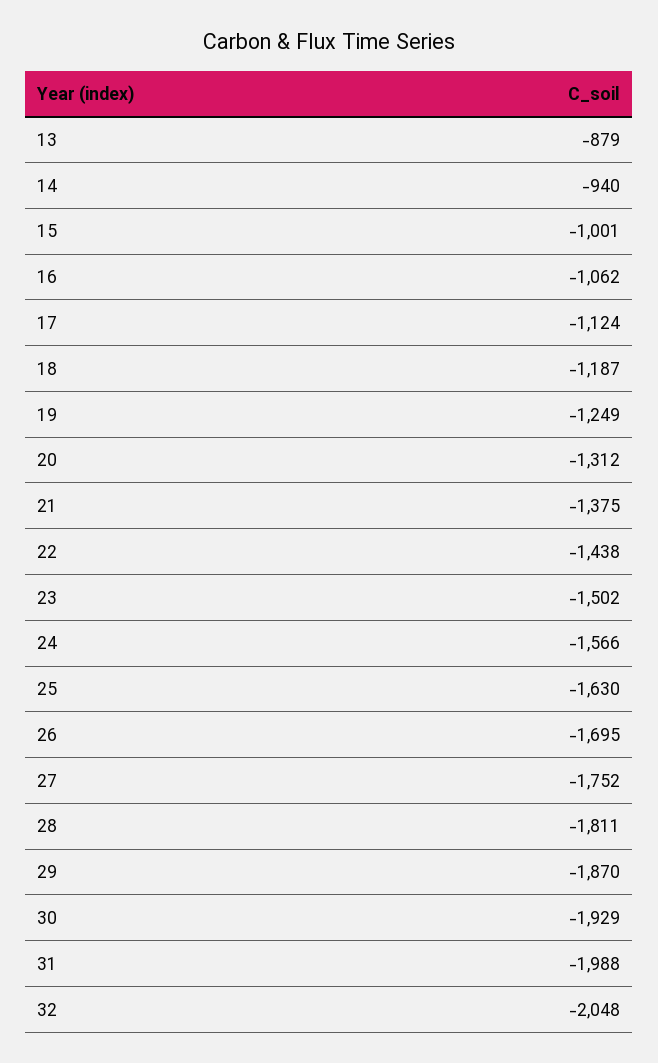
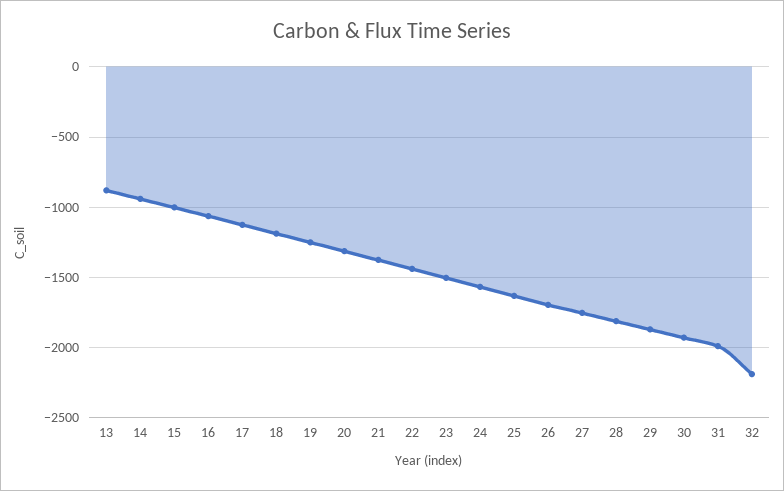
  {
    "13": -879,
    "14": -940,
    "15": -1001,
    "16": -1062,
    "17": -1124,
    "18": -1187,
    "19": -1249,
    "20": -1312,
    "21": -1375,
    "22": -1438,
    "23": -1502,
    "24": -1566,
    "25": -1630,
    "26": -1695,
    "27": -1752,
    "28": -1811,
    "29": -1870,
    "30": -1929,
    "31": -1988,
-   "32": -2048
+   "32": -2200
  }

